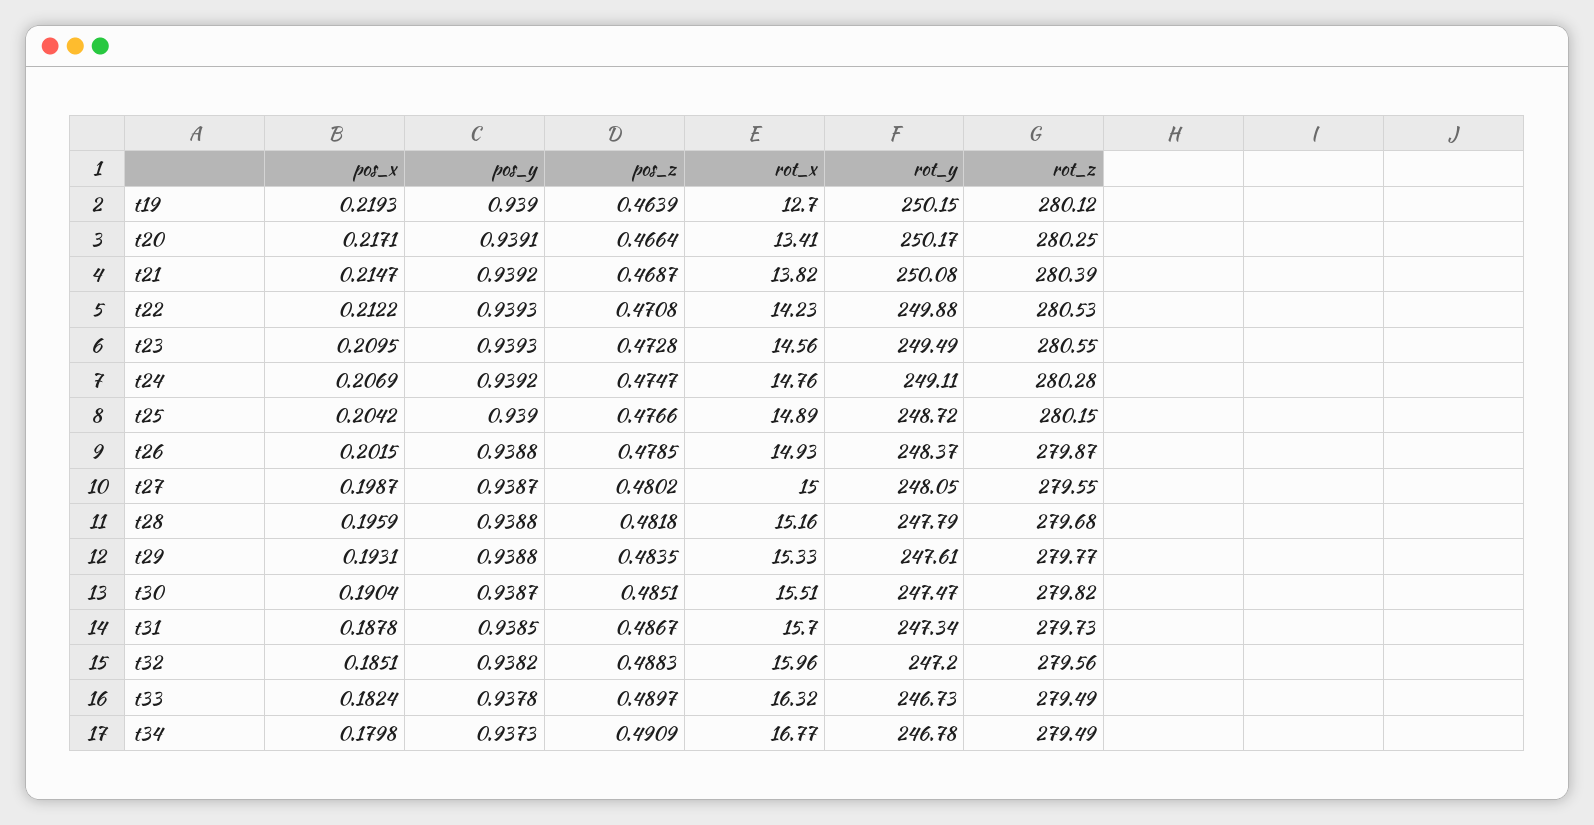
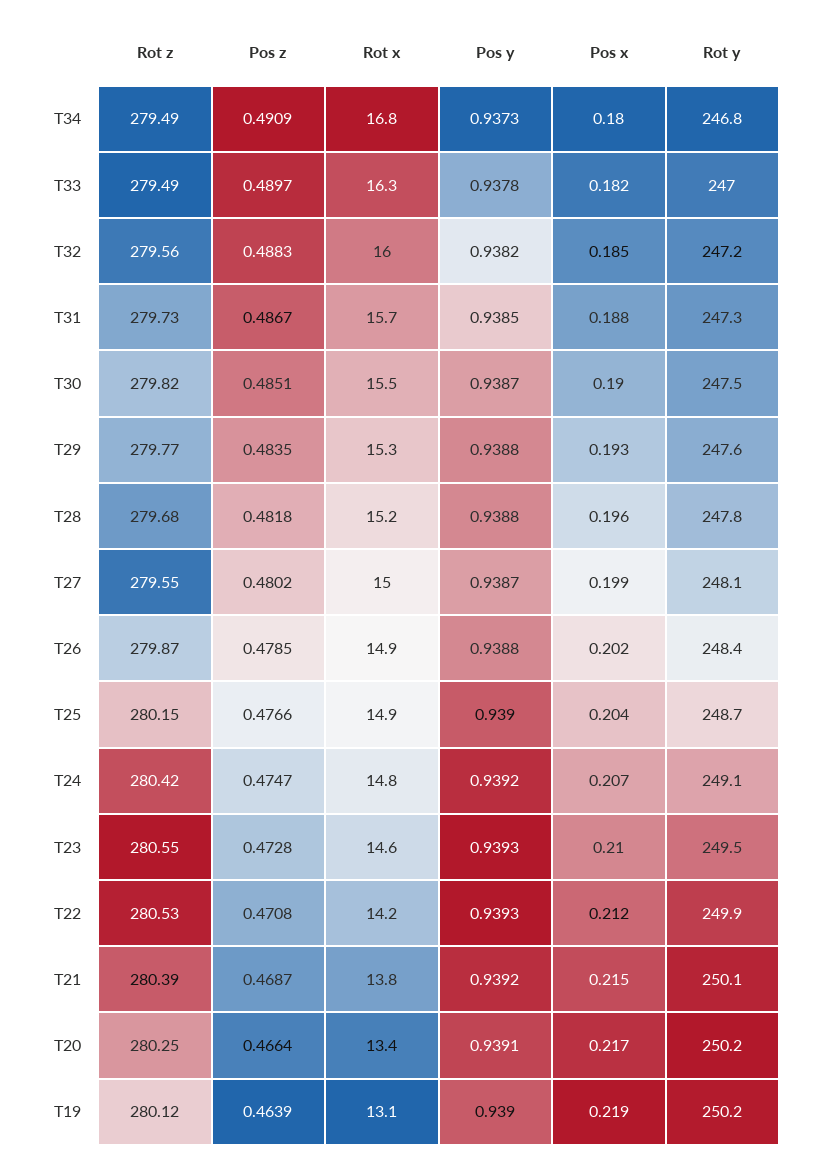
  {
    "pos_x": {
      "t19": 0.2193,
      "t20": 0.2171,
      "t21": 0.2147,
      "t22": 0.2122,
      "t23": 0.2095,
      "t24": 0.2069,
      "t25": 0.2042,
      "t26": 0.2015,
      "t27": 0.1987,
      "t28": 0.1959,
      "t29": 0.1931,
      "t30": 0.1904,
      "t31": 0.1878,
      "t32": 0.1851,
      "t33": 0.1824,
      "t34": 0.1798
    },
    "pos_y": {
      "t19": 0.939,
      "t20": 0.9391,
      "t21": 0.9392,
      "t22": 0.9393,
      "t23": 0.9393,
      "t24": 0.9392,
      "t25": 0.939,
      "t26": 0.9388,
      "t27": 0.9387,
      "t28": 0.9388,
      "t29": 0.9388,
      "t30": 0.9387,
      "t31": 0.9385,
      "t32": 0.9382,
      "t33": 0.9378,
      "t34": 0.9373
    },
    "pos_z": {
      "t19": 0.4639,
      "t20": 0.4664,
      "t21": 0.4687,
      "t22": 0.4708,
      "t23": 0.4728,
      "t24": 0.4747,
      "t25": 0.4766,
      "t26": 0.4785,
      "t27": 0.4802,
      "t28": 0.4818,
      "t29": 0.4835,
      "t30": 0.4851,
      "t31": 0.4867,
      "t32": 0.4883,
      "t33": 0.4897,
      "t34": 0.4909
    },
    "rot_x": {
-     "t19": 12.7,
+     "t19": 13.1,
      "t20": 13.41,
      "t21": 13.82,
      "t22": 14.23,
      "t23": 14.56,
      "t24": 14.76,
      "t25": 14.89,
      "t26": 14.93,
      "t27": 15,
      "t28": 15.16,
      "t29": 15.33,
      "t30": 15.51,
      "t31": 15.7,
      "t32": 15.96,
      "t33": 16.32,
      "t34": 16.77
    },
    "rot_y": {
      "t19": 250.15,
      "t20": 250.17,
      "t21": 250.08,
      "t22": 249.88,
      "t23": 249.49,
      "t24": 249.11,
      "t25": 248.72,
      "t26": 248.37,
      "t27": 248.05,
      "t28": 247.79,
      "t29": 247.61,
      "t30": 247.47,
      "t31": 247.34,
      "t32": 247.2,
-     "t33": 246.73,
+     "t33": 247,
      "t34": 246.78
    },
    "rot_z": {
      "t19": 280.12,
      "t20": 280.25,
      "t21": 280.39,
      "t22": 280.53,
      "t23": 280.55,
-     "t24": 280.28,
+     "t24": 280.42,
      "t25": 280.15,
      "t26": 279.87,
      "t27": 279.55,
      "t28": 279.68,
      "t29": 279.77,
      "t30": 279.82,
      "t31": 279.73,
      "t32": 279.56,
      "t33": 279.49,
      "t34": 279.49
    }
  }

